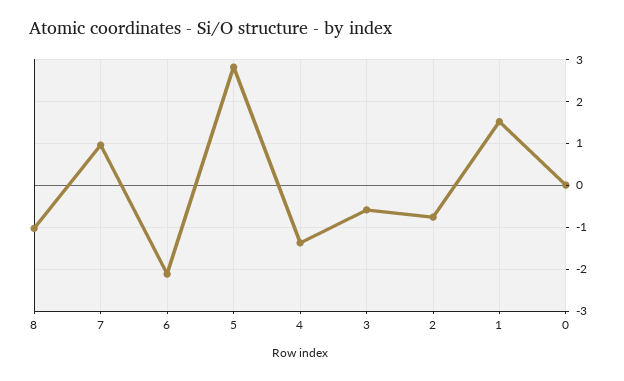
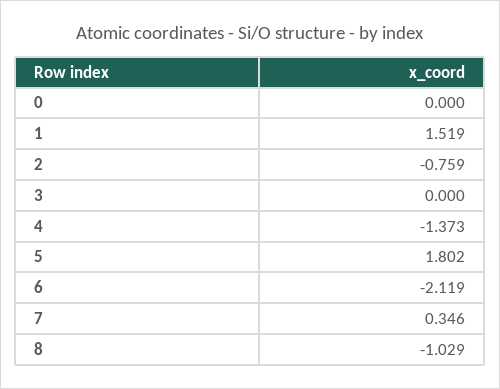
  {
    "8": -1.029,
-   "7": 1,
+   "7": 0.346,
    "6": -2.119,
-   "5": 2.8,
+   "5": 1.802,
    "4": -1.373,
-   "3": -0.6,
+   "3": 0,
    "2": -0.759,
    "1": 1.519,
    "0": 0
  }

